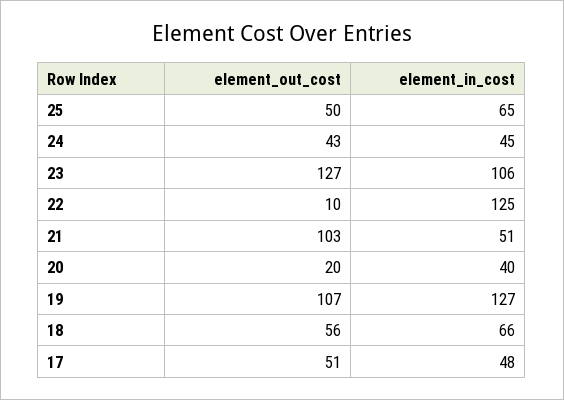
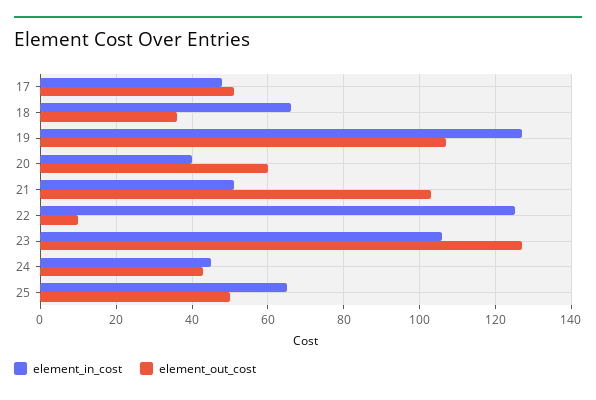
  {
    "element_out_cost": {
      "25": 50,
      "24": 43,
      "23": 127,
      "22": 10,
      "21": 103,
-     "20": 20,
+     "20": 60,
      "19": 107,
-     "18": 56,
+     "18": 35,
      "17": 51
    },
    "element_in_cost": {
      "25": 65,
      "24": 45,
      "23": 106,
      "22": 125,
      "21": 51,
      "20": 40,
      "19": 127,
      "18": 66,
      "17": 48
    }
  }

